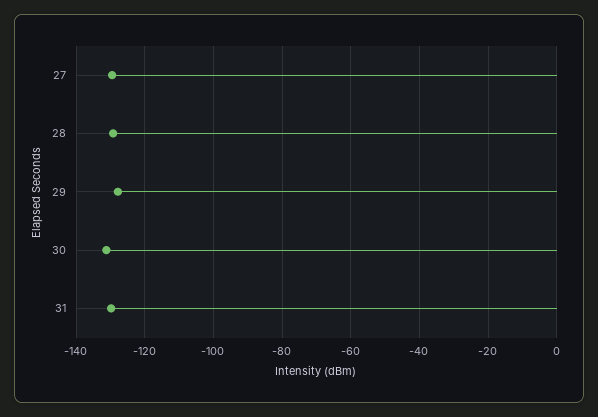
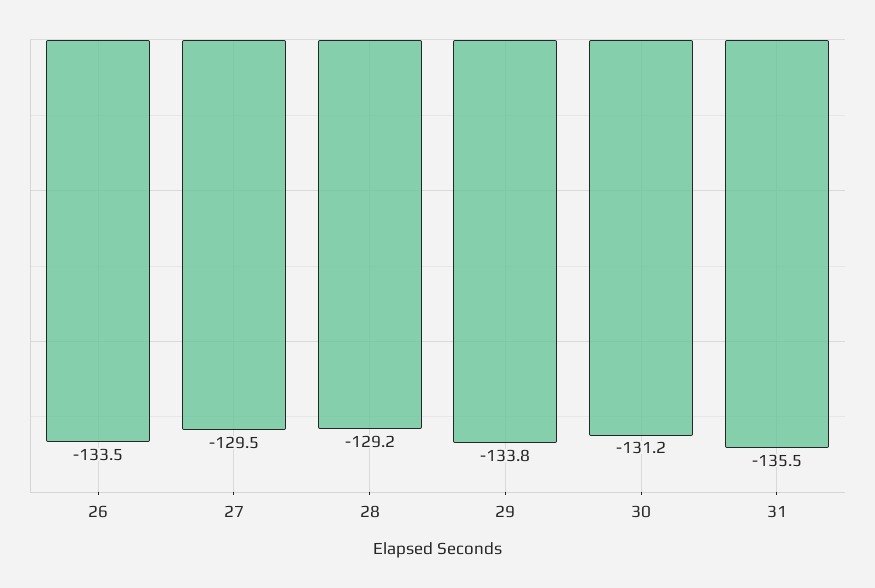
  {
    "27": -129.5,
    "28": -129.2,
-   "29": -128,
+   "29": -133.8,
    "30": -131.2,
-   "31": -130
+   "31": -135.5,
+   "26": -133.5
  }

